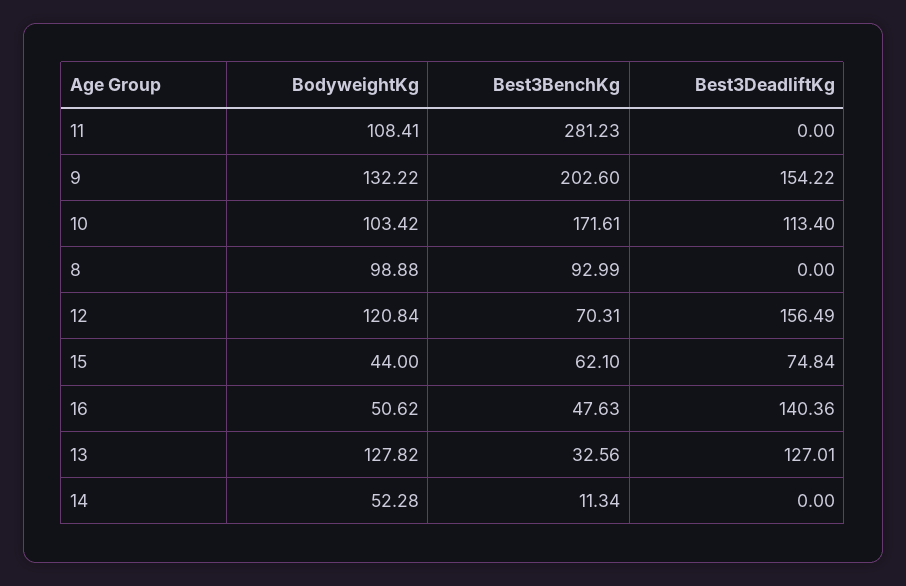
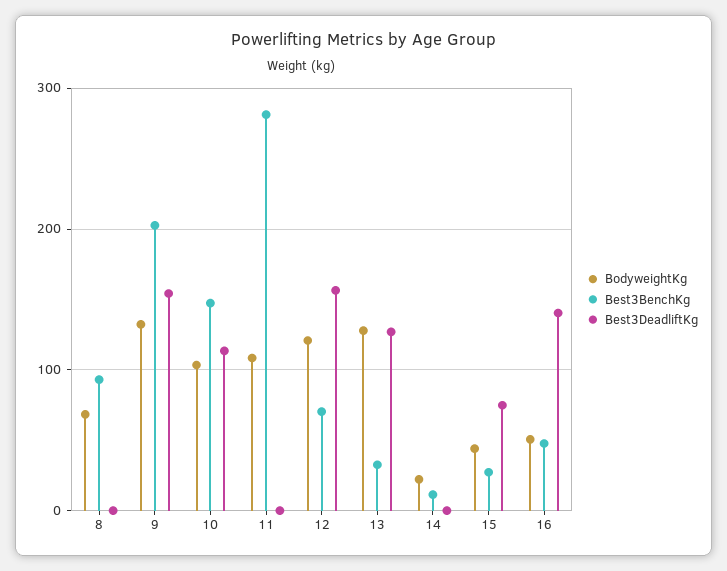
  {
    "BodyweightKg": {
      "11": 108.41,
      "9": 132.22,
      "10": 103.42,
-     "8": 98.88,
+     "8": 70,
      "12": 120.84,
      "15": 44,
      "16": 50.62,
      "13": 127.82,
-     "14": 52.28
+     "14": 20
    },
    "Best3BenchKg": {
      "11": 281.23,
      "9": 202.6,
-     "10": 171.61,
+     "10": 150,
      "8": 92.99,
      "12": 70.31,
-     "15": 62.1,
+     "15": 30,
      "16": 47.63,
      "13": 32.56,
      "14": 11.34
    },
    "Best3DeadliftKg": {
      "11": 0,
      "9": 154.22,
      "10": 113.4,
      "8": 0,
      "12": 156.49,
      "15": 74.84,
      "16": 140.36,
      "13": 127.01,
      "14": 0
    }
  }

